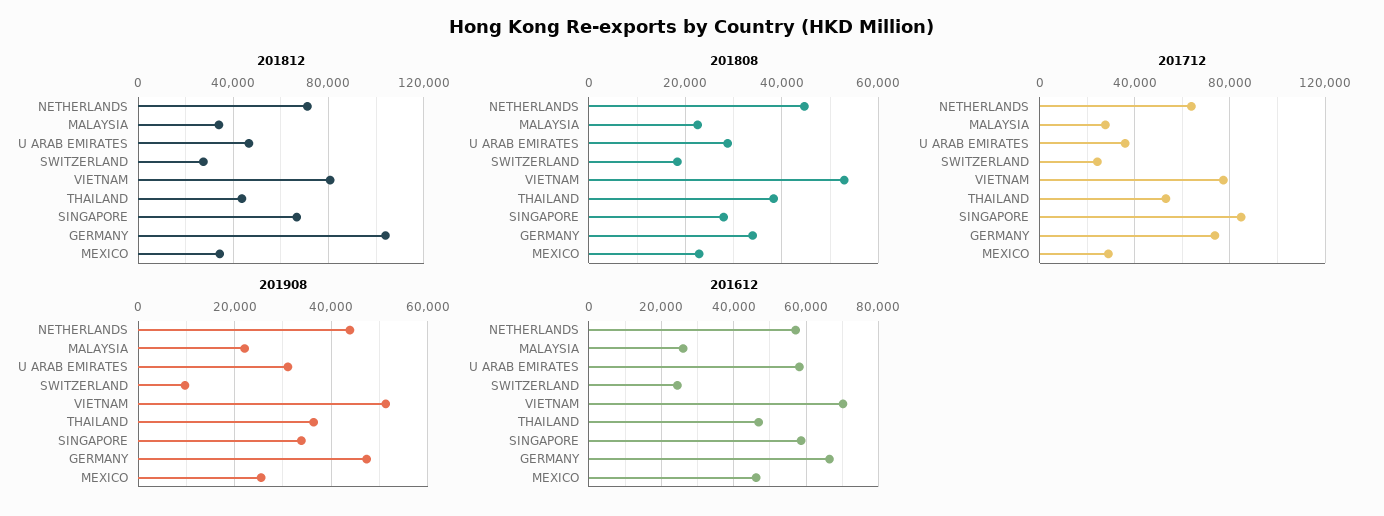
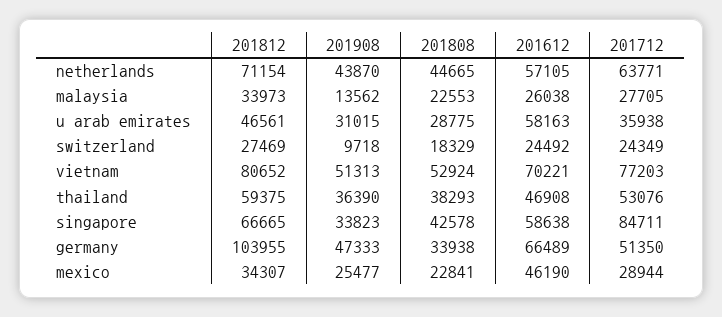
  {
    "201812": {
      "NETHERLANDS": 71154,
      "MALAYSIA": 33973,
      "U ARAB EMIRATES": 46561,
      "SWITZERLAND": 27469,
      "VIETNAM": 80652,
-     "THAILAND": 45000,
+     "THAILAND": 59375,
      "SINGAPORE": 66665,
      "GERMANY": 103955,
      "MEXICO": 34307
    },
    "201808": {
      "NETHERLANDS": 44665,
      "MALAYSIA": 22553,
      "U ARAB EMIRATES": 28775,
      "SWITZERLAND": 18329,
      "VIETNAM": 52924,
      "THAILAND": 38293,
-     "SINGAPORE": 28000,
+     "SINGAPORE": 42578,
      "GERMANY": 33938,
      "MEXICO": 22841
    },
    "201712": {
      "NETHERLANDS": 63771,
      "MALAYSIA": 27705,
      "U ARAB EMIRATES": 35938,
      "SWITZERLAND": 24349,
      "VIETNAM": 77203,
      "THAILAND": 53076,
      "SINGAPORE": 84711,
-     "GERMANY": 75000,
+     "GERMANY": 51350,
      "MEXICO": 28944
    },
    "201908": {
      "NETHERLANDS": 43870,
-     "MALAYSIA": 22000,
+     "MALAYSIA": 13562,
      "U ARAB EMIRATES": 31015,
      "SWITZERLAND": 9718,
      "VIETNAM": 51313,
      "THAILAND": 36390,
      "SINGAPORE": 33823,
      "GERMANY": 47333,
      "MEXICO": 25477
    },
    "201612": {
      "NETHERLANDS": 57105,
      "MALAYSIA": 26038,
      "U ARAB EMIRATES": 58163,
      "SWITZERLAND": 24492,
      "VIETNAM": 70221,
      "THAILAND": 46908,
      "SINGAPORE": 58638,
      "GERMANY": 66489,
      "MEXICO": 46190
    }
  }

